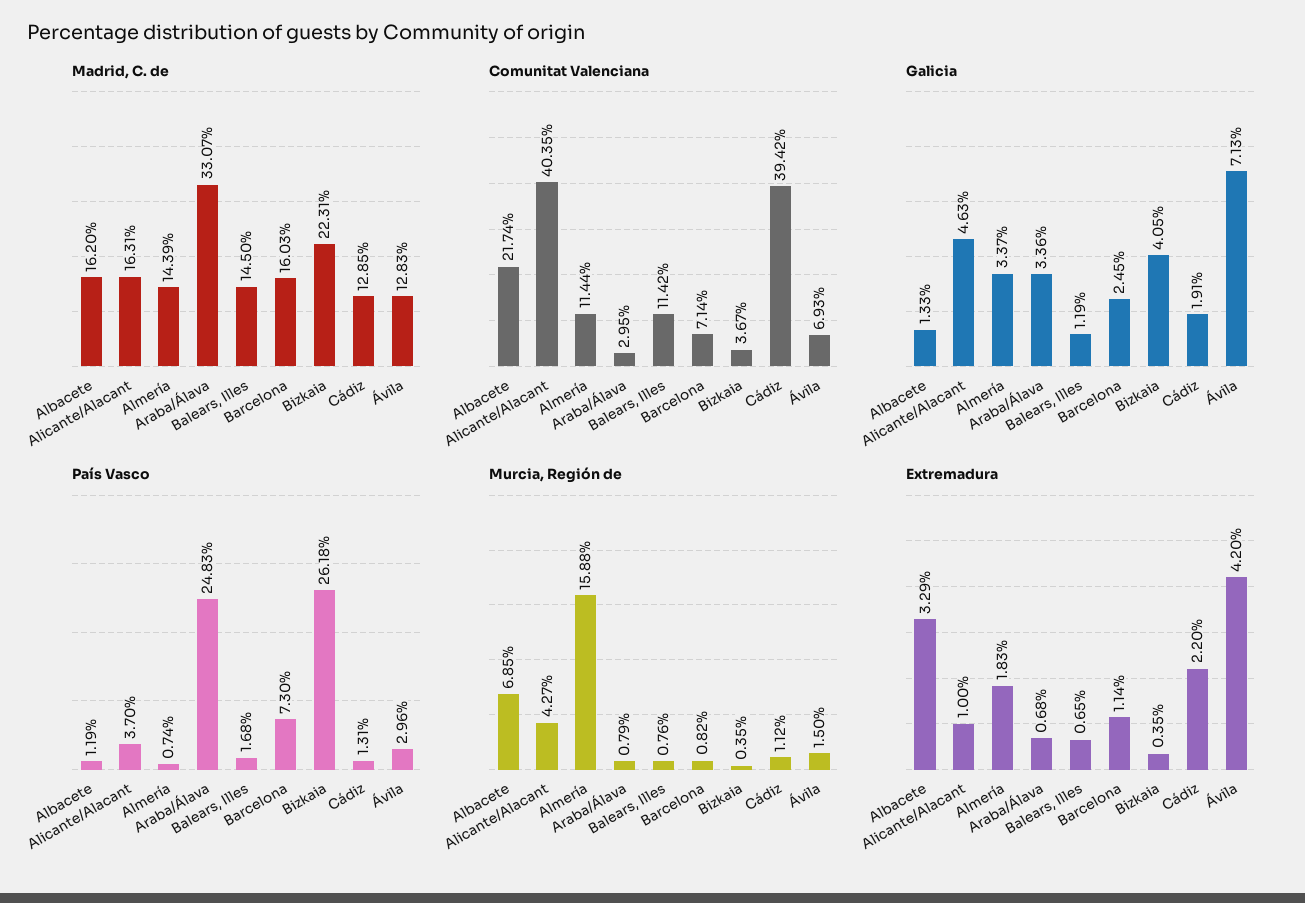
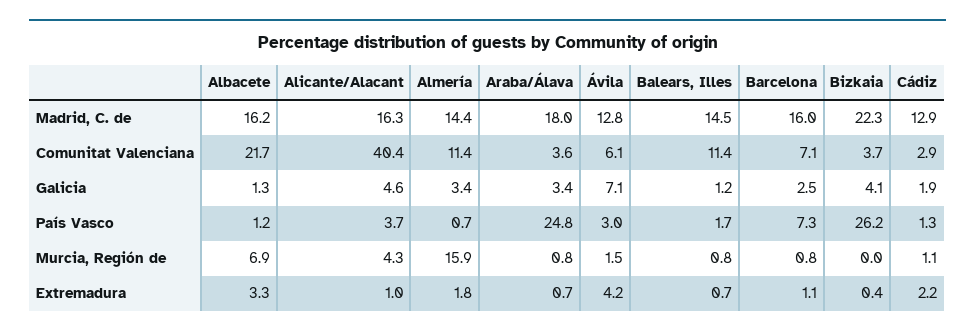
  {
    "Madrid, C. de": {
      "Albacete": 16.2,
      "Alicante/Alacant": 16.31,
      "Almería": 14.39,
-     "Araba/Álava": 33.07,
+     "Araba/Álava": 18,
      "Balears, Illes": 14.5,
      "Barcelona": 16.03,
      "Bizkaia": 22.31,
      "Cádiz": 12.85,
      "Ávila": 12.83
    },
    "Comunitat Valenciana": {
      "Albacete": 21.74,
      "Alicante/Alacant": 40.35,
      "Almería": 11.44,
-     "Araba/Álava": 2.95,
+     "Araba/Álava": 3.6,
      "Balears, Illes": 11.42,
      "Barcelona": 7.14,
      "Bizkaia": 3.67,
-     "Cádiz": 39.42,
+     "Cádiz": 2.9,
-     "Ávila": 6.93
+     "Ávila": 6.1
    },
    "Galicia": {
      "Albacete": 1.33,
      "Alicante/Alacant": 4.63,
      "Almería": 3.37,
      "Araba/Álava": 3.36,
      "Balears, Illes": 1.19,
      "Barcelona": 2.45,
      "Bizkaia": 4.05,
      "Cádiz": 1.91,
      "Ávila": 7.13
    },
    "País Vasco": {
      "Albacete": 1.19,
      "Alicante/Alacant": 3.7,
      "Almería": 0.74,
      "Araba/Álava": 24.83,
      "Balears, Illes": 1.68,
      "Barcelona": 7.3,
      "Bizkaia": 26.18,
      "Cádiz": 1.31,
      "Ávila": 2.96
    },
    "Murcia, Región de": {
      "Albacete": 6.85,
      "Alicante/Alacant": 4.27,
      "Almería": 15.88,
      "Araba/Álava": 0.79,
      "Balears, Illes": 0.76,
      "Barcelona": 0.82,
-     "Bizkaia": 0.35,
+     "Bizkaia": 0,
      "Cádiz": 1.12,
      "Ávila": 1.5
    },
    "Extremadura": {
      "Albacete": 3.29,
      "Alicante/Alacant": 1,
      "Almería": 1.83,
      "Araba/Álava": 0.68,
      "Balears, Illes": 0.65,
      "Barcelona": 1.14,
      "Bizkaia": 0.35,
      "Cádiz": 2.2,
      "Ávila": 4.2
    }
  }

